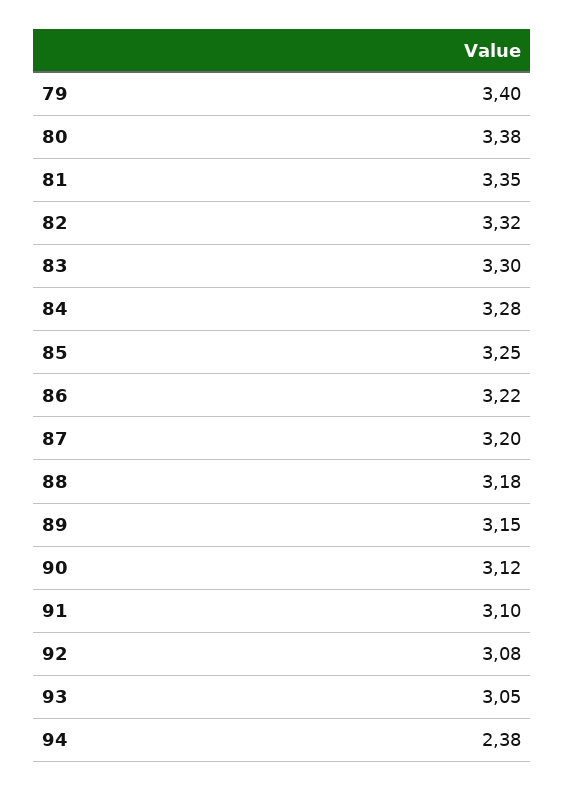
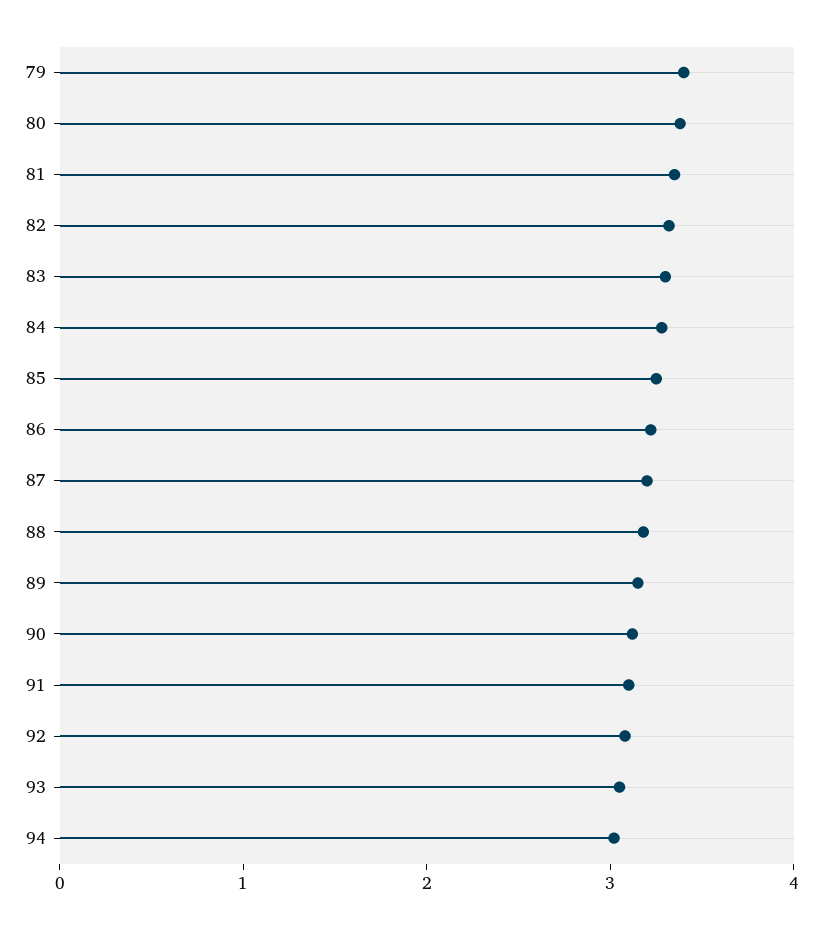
  {
    "79": 3.4,
    "80": 3.38,
    "81": 3.35,
    "82": 3.32,
    "83": 3.3,
    "84": 3.28,
    "85": 3.25,
    "86": 3.22,
    "87": 3.2,
    "88": 3.18,
    "89": 3.15,
    "90": 3.12,
    "91": 3.1,
    "92": 3.08,
    "93": 3.05,
-   "94": 2.38
+   "94": 3
  }

